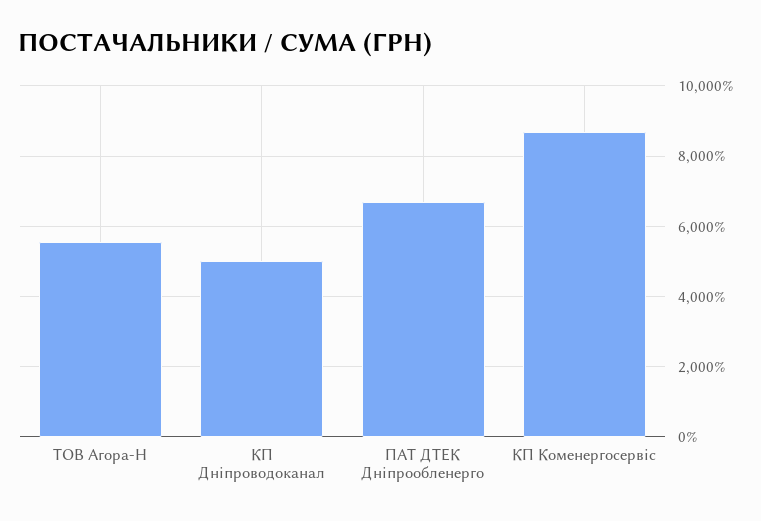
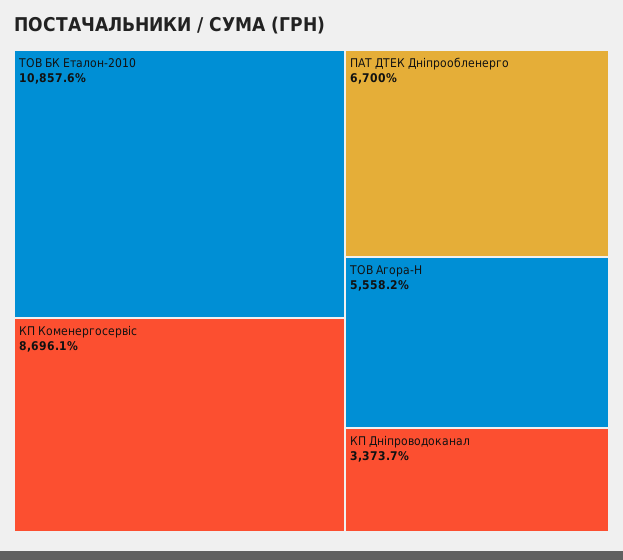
  {
    "ТОВ Агора-Н": 5558.2,
-   "КП Дніпроводоканал": 5000,
+   "КП Дніпроводоканал": 3373.7,
    "ПАТ ДТЕК Дніпрообленерго": 6700,
-   "КП Коменергосервіс": 8696.1
+   "КП Коменергосервіс": 8696.1,
+   "ТОВ БК Еталон-2010": 10857.6
  }

